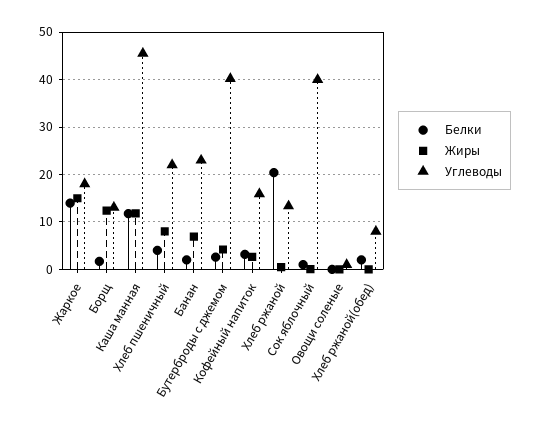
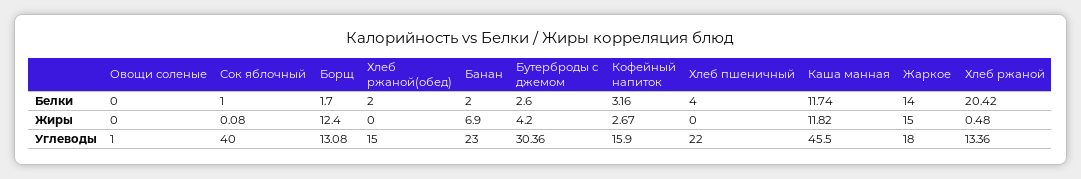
  {
    "Белки": {
      "Жаркое": 14,
      "Борщ": 1.7,
      "Каша манная": 11.74,
      "Хлеб пшеничный": 4,
      "Банан": 2,
      "Бутерброды с джемом": 2.6,
      "Кофейный напиток": 3.16,
      "Хлеб ржаной": 20.42,
      "Сок яблочный": 1,
      "Овощи соленые": 0,
      "Хлеб ржаной(обед)": 2
    },
    "Жиры": {
      "Жаркое": 15,
      "Борщ": 12.4,
      "Каша манная": 11.82,
-     "Хлеб пшеничный": 8,
+     "Хлеб пшеничный": 0,
      "Банан": 6.9,
      "Бутерброды с джемом": 4.2,
      "Кофейный напиток": 2.67,
      "Хлеб ржаной": 0.48,
      "Сок яблочный": 0.08,
      "Овощи соленые": 0,
      "Хлеб ржаной(обед)": 0
    },
    "Углеводы": {
      "Жаркое": 18,
      "Борщ": 13.08,
      "Каша манная": 45.5,
      "Хлеб пшеничный": 22,
      "Банан": 23,
-     "Бутерброды с джемом": 40,
+     "Бутерброды с джемом": 30.36,
      "Кофейный напиток": 15.9,
      "Хлеб ржаной": 13.36,
      "Сок яблочный": 40,
      "Овощи соленые": 1,
-     "Хлеб ржаной(обед)": 8
+     "Хлеб ржаной(обед)": 15
    }
  }

